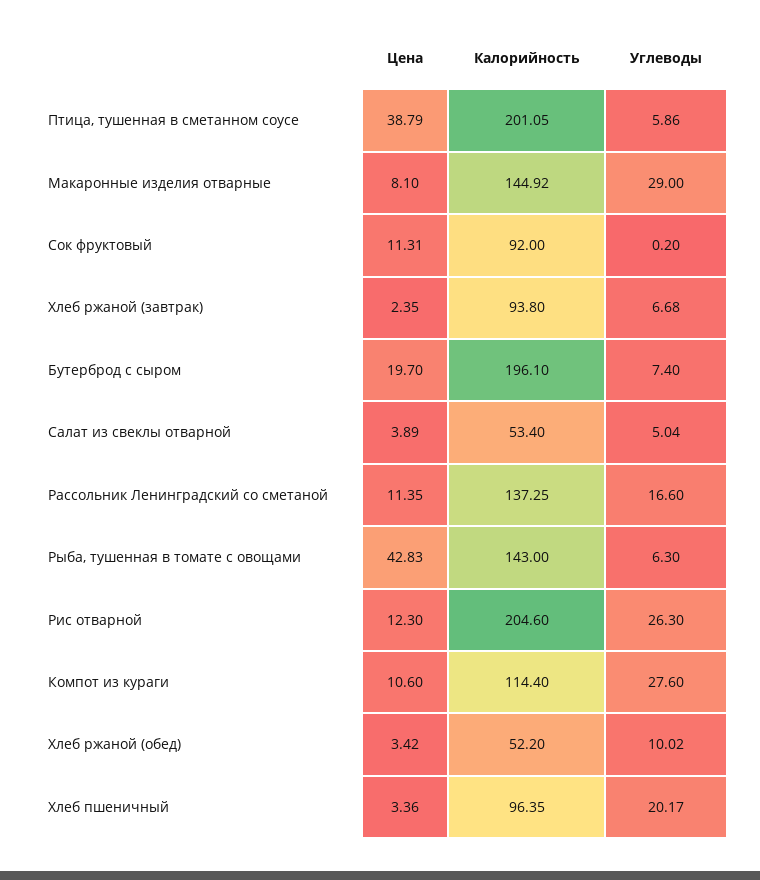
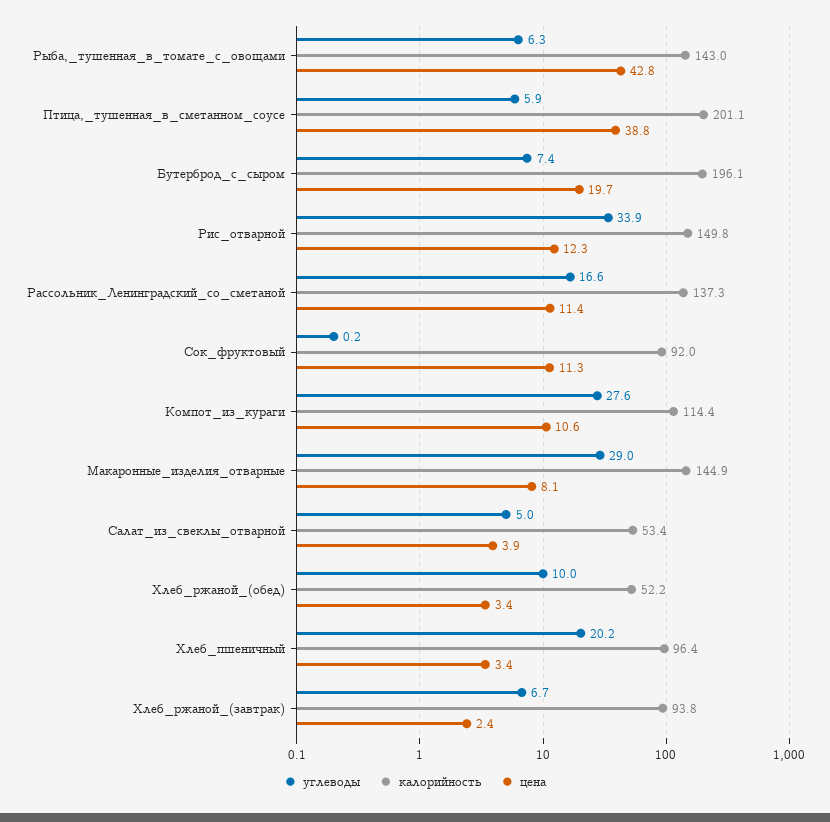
  {
    "Цена": {
      "Птица, тушенная в сметанном соусе": 38.79,
      "Макаронные изделия отварные": 8.1,
      "Сок фруктовый": 11.31,
      "Хлеб ржаной (завтрак)": 2.35,
      "Бутерброд с сыром": 19.7,
      "Салат из свеклы отварной": 3.89,
      "Рассольник Ленинградский со сметаной": 11.35,
      "Рыба, тушенная в томате с овощами": 42.83,
      "Рис отварной": 12.3,
      "Компот из кураги": 10.6,
      "Хлеб ржаной (обед)": 3.42,
      "Хлеб пшеничный": 3.36
    },
    "Калорийность": {
      "Птица, тушенная в сметанном соусе": 201.05,
      "Макаронные изделия отварные": 144.92,
      "Сок фруктовый": 92,
      "Хлеб ржаной (завтрак)": 93.8,
      "Бутерброд с сыром": 196.1,
      "Салат из свеклы отварной": 53.4,
      "Рассольник Ленинградский со сметаной": 137.25,
      "Рыба, тушенная в томате с овощами": 143,
-     "Рис отварной": 204.6,
+     "Рис отварной": 149.8,
      "Компот из кураги": 114.4,
      "Хлеб ржаной (обед)": 52.2,
      "Хлеб пшеничный": 96.35
    },
    "Углеводы": {
      "Птица, тушенная в сметанном соусе": 5.86,
      "Макаронные изделия отварные": 29,
      "Сок фруктовый": 0.2,
      "Хлеб ржаной (завтрак)": 6.68,
      "Бутерброд с сыром": 7.4,
      "Салат из свеклы отварной": 5.04,
      "Рассольник Ленинградский со сметаной": 16.6,
      "Рыба, тушенная в томате с овощами": 6.3,
-     "Рис отварной": 26.3,
+     "Рис отварной": 33.9,
      "Компот из кураги": 27.6,
      "Хлеб ржаной (обед)": 10.02,
      "Хлеб пшеничный": 20.17
    }
  }

